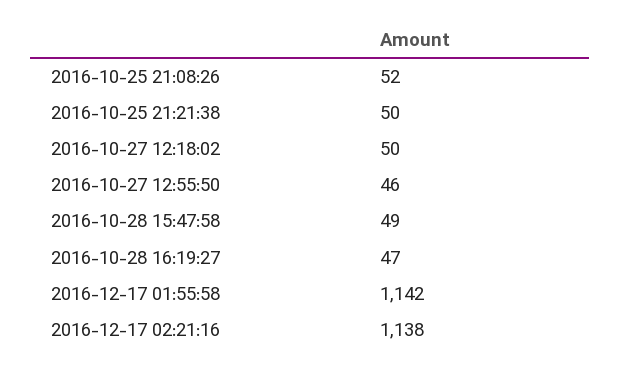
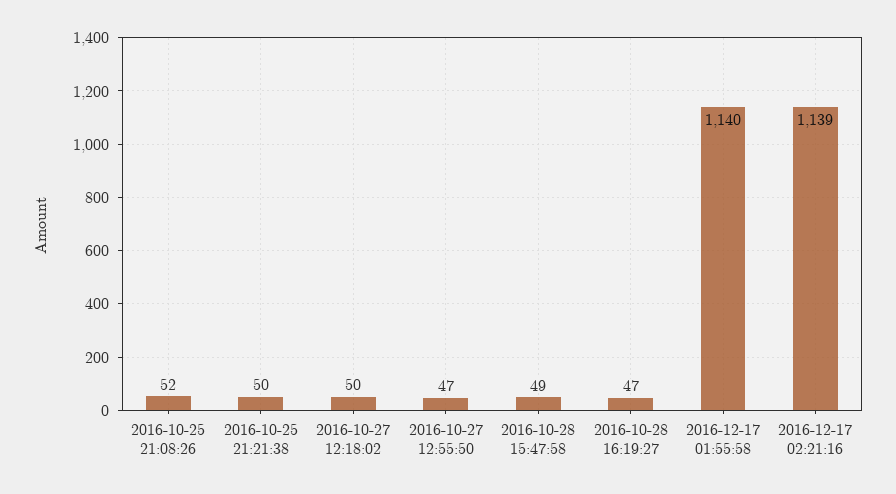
  {
    "2016-10-25 21:08:26": 52,
    "2016-10-25 21:21:38": 50,
    "2016-10-27 12:18:02": 50,
-   "2016-10-27 12:55:50": 46,
+   "2016-10-27 12:55:50": 47,
    "2016-10-28 15:47:58": 49,
    "2016-10-28 16:19:27": 47,
-   "2016-12-17 01:55:58": 1142,
+   "2016-12-17 01:55:58": 1140,
-   "2016-12-17 02:21:16": 1138
+   "2016-12-17 02:21:16": 1139
  }

